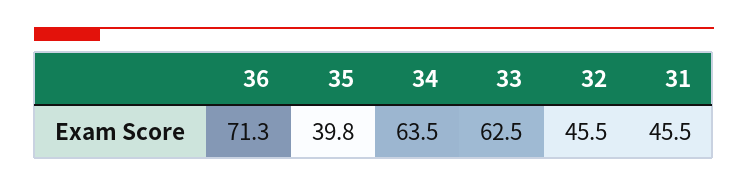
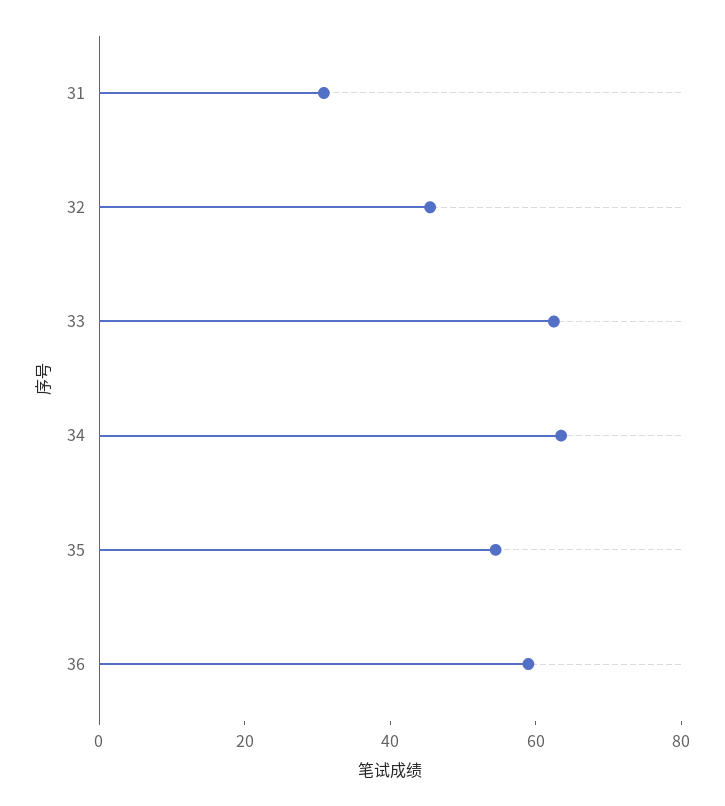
  {
-   "36": 71.3,
+   "36": 60,
-   "35": 39.8,
+   "35": 55,
    "34": 63.5,
    "33": 62.5,
    "32": 45.5,
-   "31": 45.5
+   "31": 30
  }

